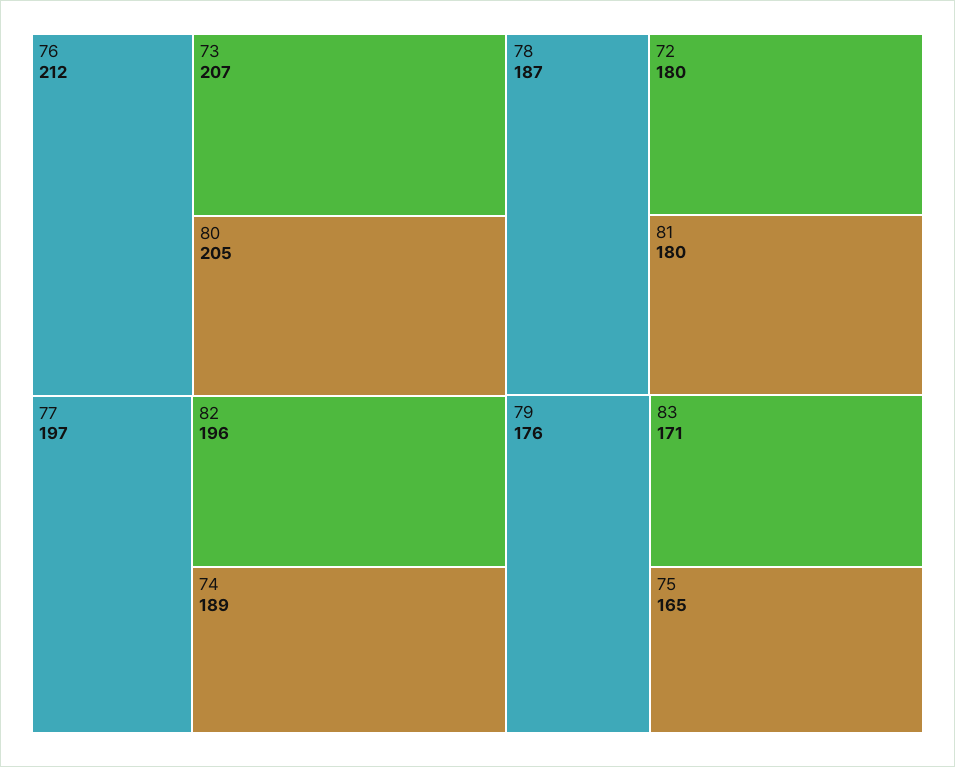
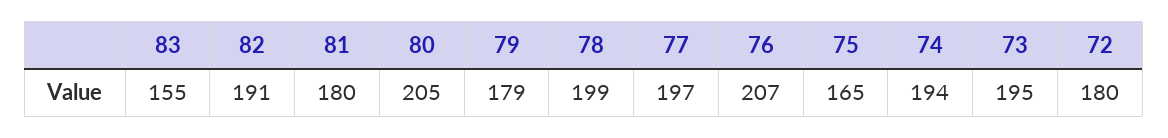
  {
-   "76": 212,
+   "76": 207,
-   "73": 207,
+   "73": 195,
    "80": 205,
    "77": 197,
-   "82": 196,
+   "82": 191,
-   "74": 189,
+   "74": 194,
-   "78": 187,
+   "78": 199,
    "72": 180,
    "81": 180,
-   "79": 176,
+   "79": 179,
-   "83": 171,
+   "83": 155,
    "75": 165
  }

